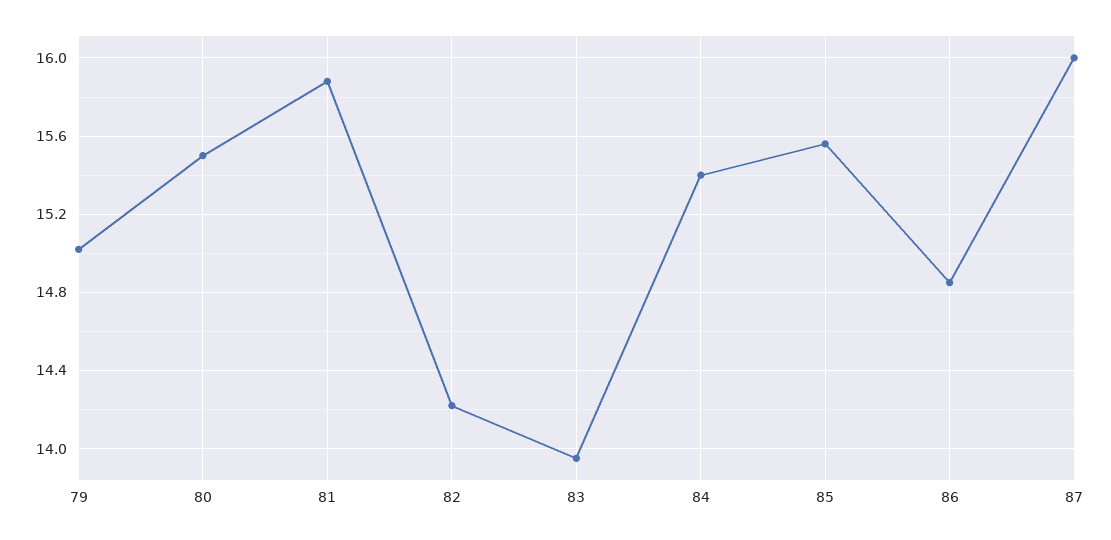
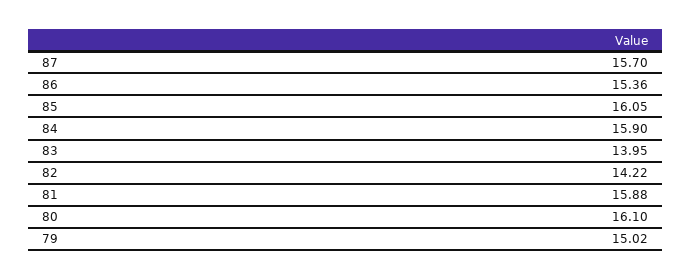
  {
    "79": 15.02,
-   "80": 15.5,
+   "80": 16.1,
    "81": 15.88,
    "82": 14.22,
    "83": 13.95,
-   "84": 15.4,
+   "84": 15.9,
-   "85": 15.55,
+   "85": 16.05,
-   "86": 14.85,
+   "86": 15.36,
-   "87": 16
+   "87": 15.7
  }

